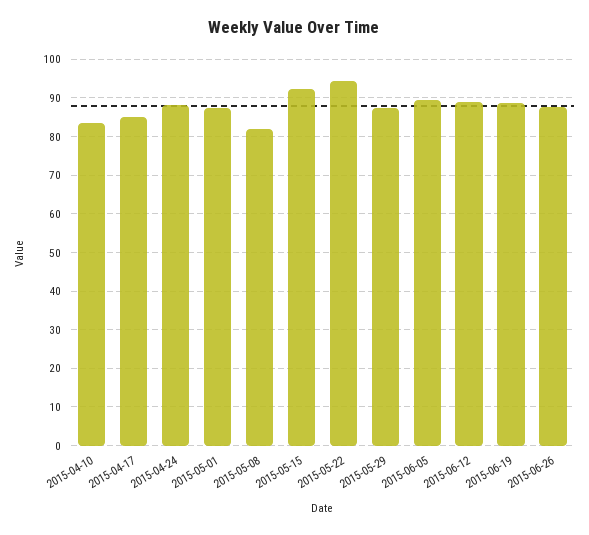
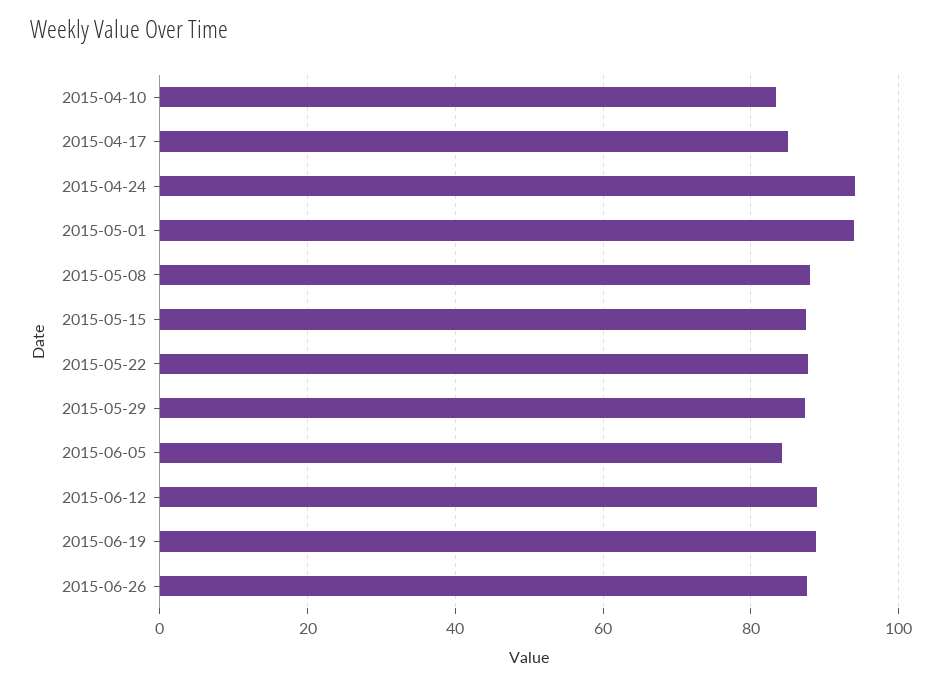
  {
    "2015-04-10": 84,
    "2015-04-17": 86,
-   "2015-04-24": 88,
+   "2015-04-24": 94,
-   "2015-05-01": 88,
+   "2015-05-01": 94,
-   "2015-05-08": 82,
+   "2015-05-08": 88,
-   "2015-05-15": 92,
+   "2015-05-15": 88,
-   "2015-05-22": 94,
+   "2015-05-22": 88,
    "2015-05-29": 88,
-   "2015-06-05": 90,
+   "2015-06-05": 84,
    "2015-06-12": 88,
    "2015-06-19": 88,
    "2015-06-26": 88
  }

